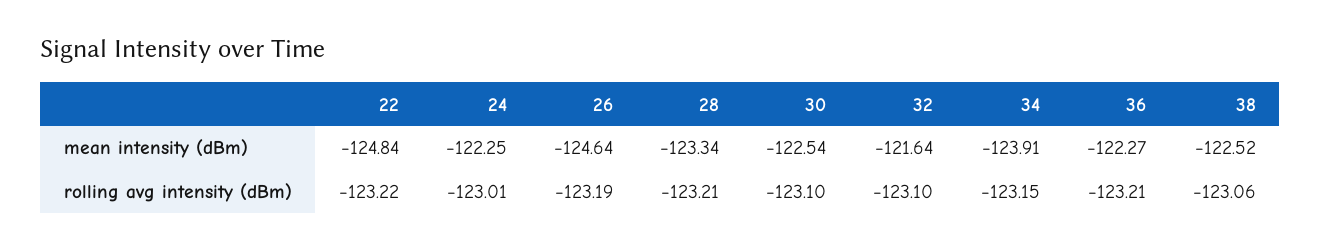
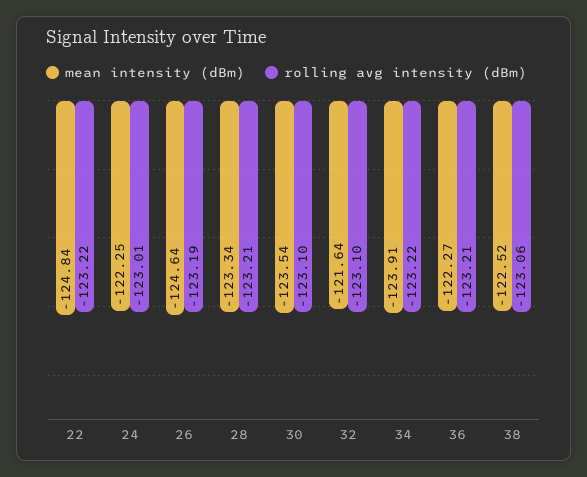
  {
    "mean intensity (dBm)": {
      "22": -124.84,
      "24": -122.25,
      "26": -124.64,
      "28": -123.34,
-     "30": -122.54,
+     "30": -123.54,
      "32": -121.64,
      "34": -123.91,
      "36": -122.27,
      "38": -122.52
    },
    "rolling avg intensity (dBm)": {
      "22": -123.22,
      "24": -123.01,
      "26": -123.19,
      "28": -123.21,
      "30": -123.1,
      "32": -123.1,
-     "34": -123.15,
+     "34": -123.22,
      "36": -123.21,
      "38": -123.06
    }
  }

